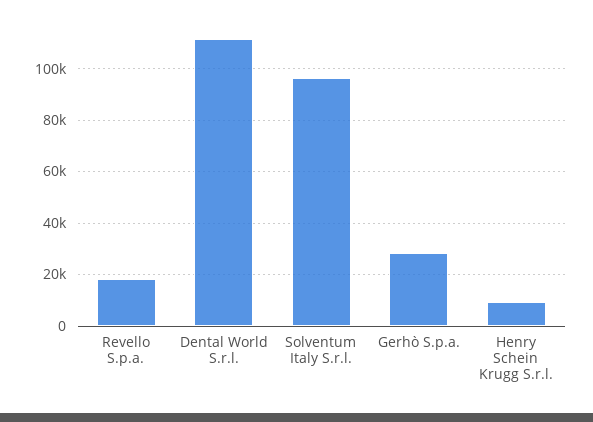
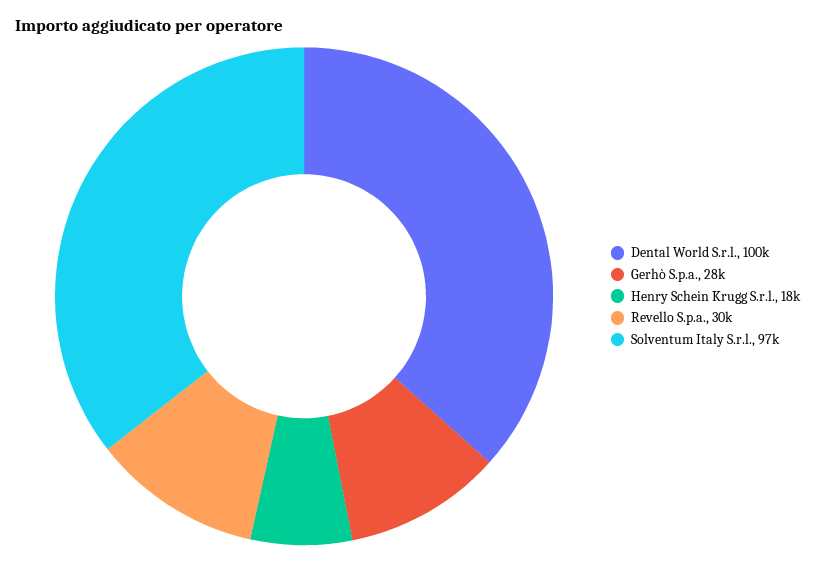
  {
-   "Revello S.p.a.": 17500,
+   "Revello S.p.a.": 30000,
-   "Dental World S.r.l.": 112500,
+   "Dental World S.r.l.": 100000,
    "Solventum Italy S.r.l.": 97000,
    "Gerhò S.p.a.": 28000,
-   "Henry Schein Krugg S.r.l.": 10000
+   "Henry Schein Krugg S.r.l.": 18000
  }

